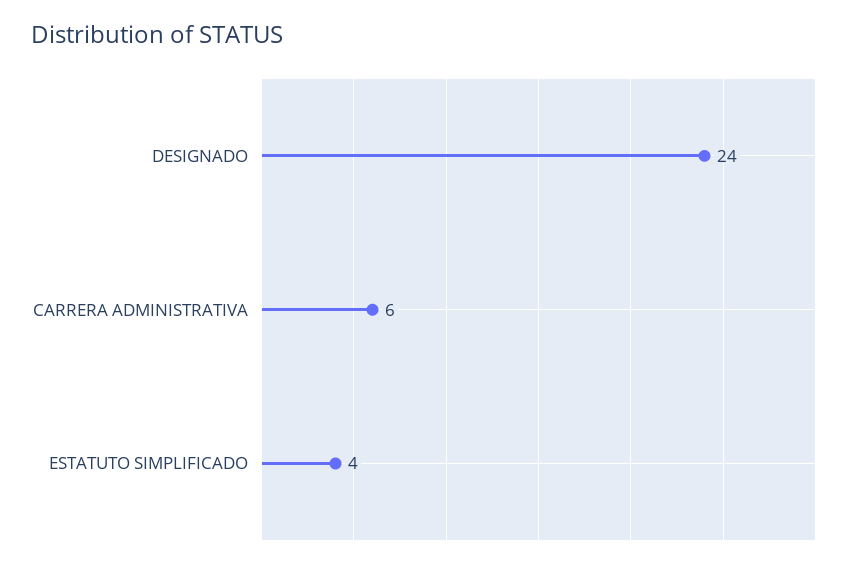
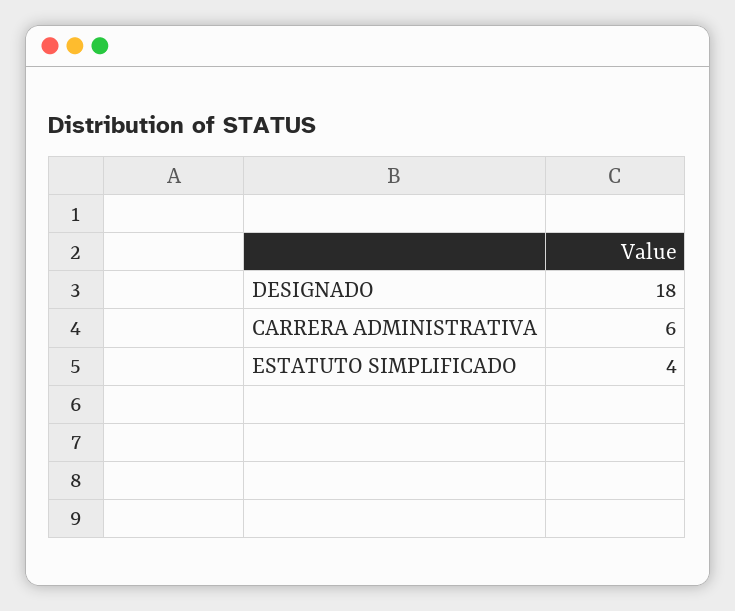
  {
-   "DESIGNADO": 24,
+   "DESIGNADO": 18,
    "CARRERA ADMINISTRATIVA": 6,
    "ESTATUTO SIMPLIFICADO": 4
  }

